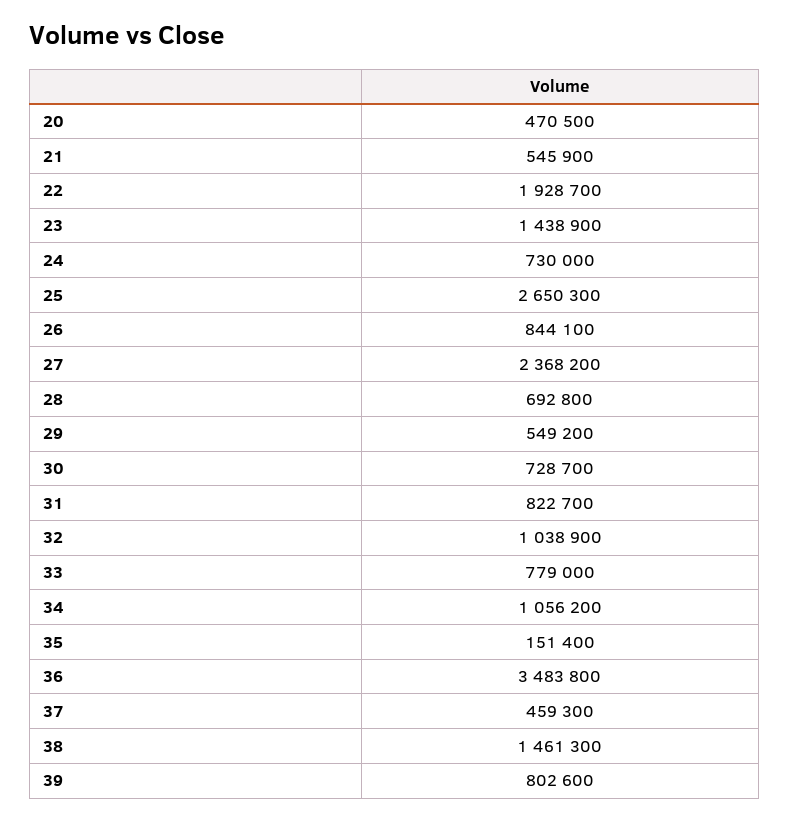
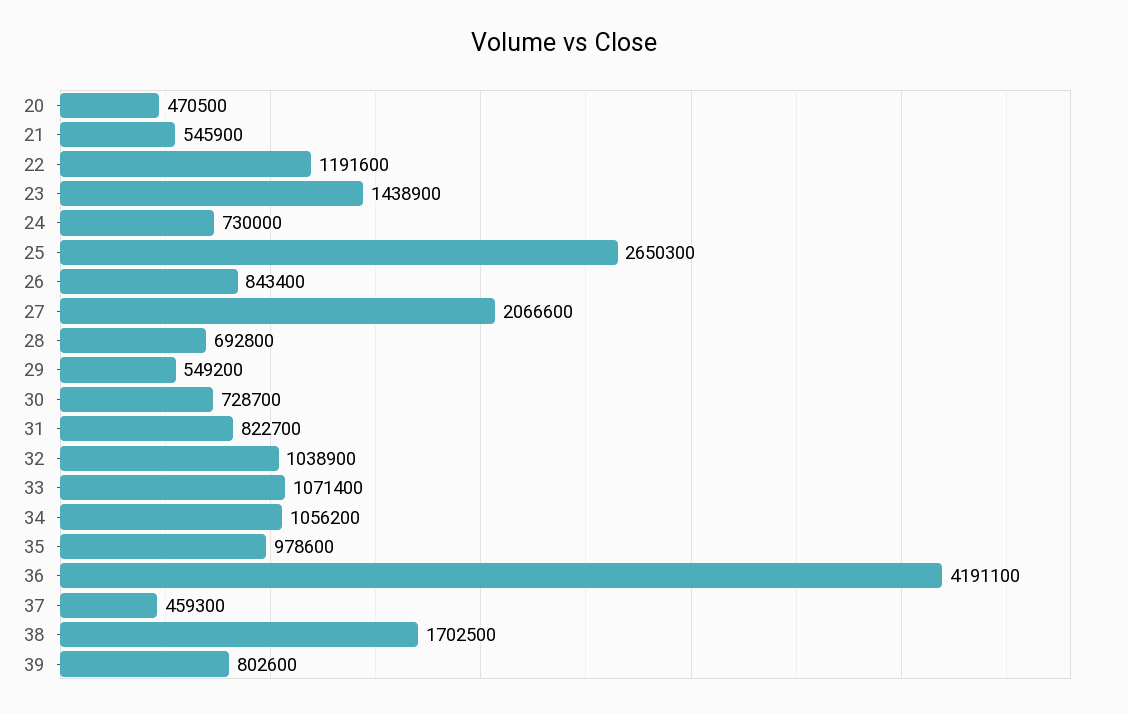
  {
    "20": 470500,
    "21": 545900,
-   "22": 1928700,
+   "22": 1191600,
    "23": 1438900,
    "24": 730000,
    "25": 2650300,
-   "26": 844100,
+   "26": 843400,
-   "27": 2368200,
+   "27": 2066600,
    "28": 692800,
    "29": 549200,
    "30": 728700,
    "31": 822700,
    "32": 1038900,
-   "33": 779000,
+   "33": 1071400,
    "34": 1056200,
-   "35": 151400,
+   "35": 978600,
-   "36": 3483800,
+   "36": 4191100,
    "37": 459300,
-   "38": 1461300,
+   "38": 1702500,
    "39": 802600
  }

